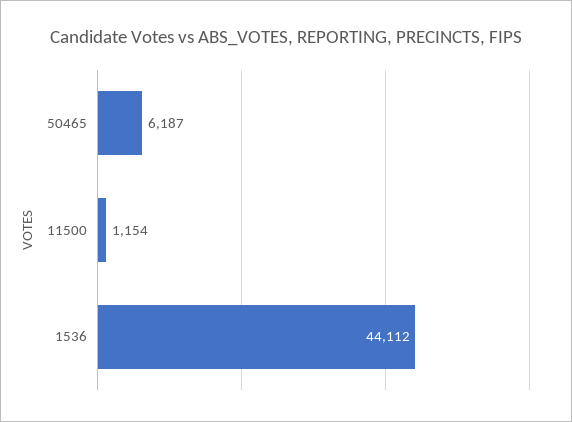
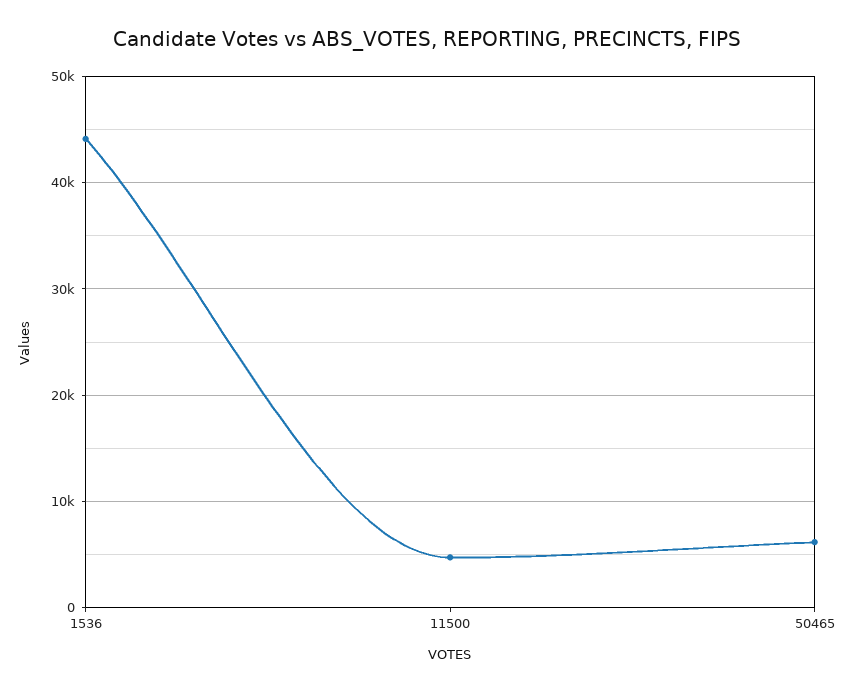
  {
    "50465": 6187,
-   "11500": 1154,
+   "11500": 5000,
    "1536": 44112
  }

